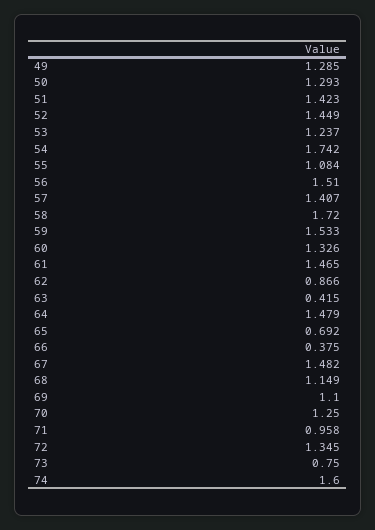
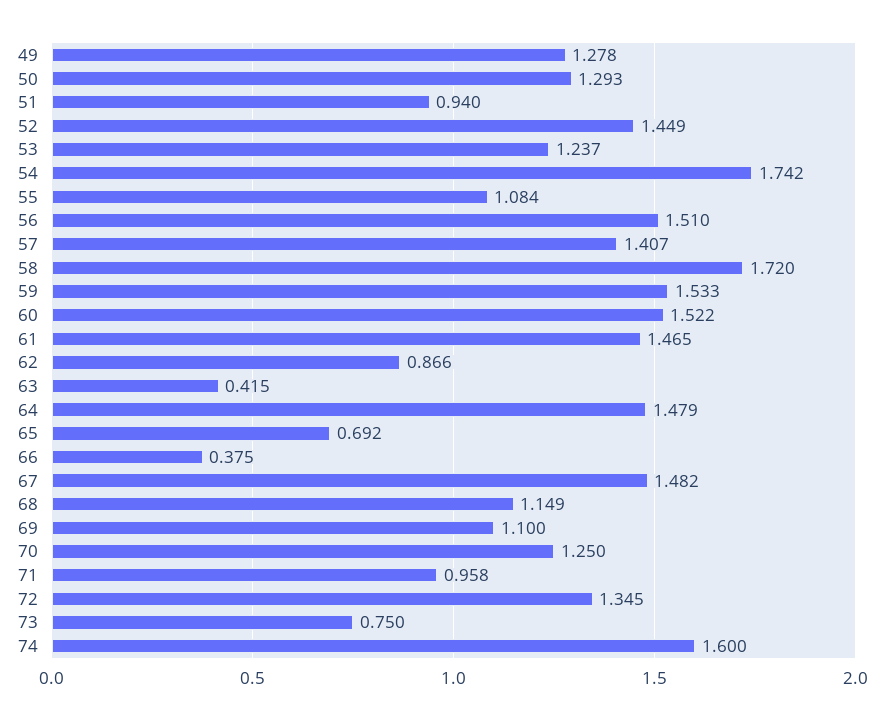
  {
-   "49": 1.285,
+   "49": 1.278,
    "50": 1.293,
-   "51": 1.423,
+   "51": 0.94,
    "52": 1.449,
    "53": 1.237,
    "54": 1.742,
    "55": 1.084,
    "56": 1.51,
    "57": 1.407,
    "58": 1.72,
    "59": 1.533,
-   "60": 1.326,
+   "60": 1.522,
    "61": 1.465,
    "62": 0.866,
    "63": 0.415,
    "64": 1.479,
    "65": 0.692,
    "66": 0.375,
    "67": 1.482,
    "68": 1.149,
    "69": 1.1,
    "70": 1.25,
    "71": 0.958,
    "72": 1.345,
    "73": 0.75,
    "74": 1.6
  }

